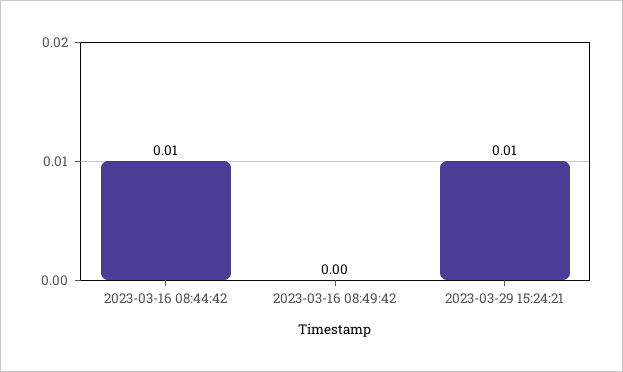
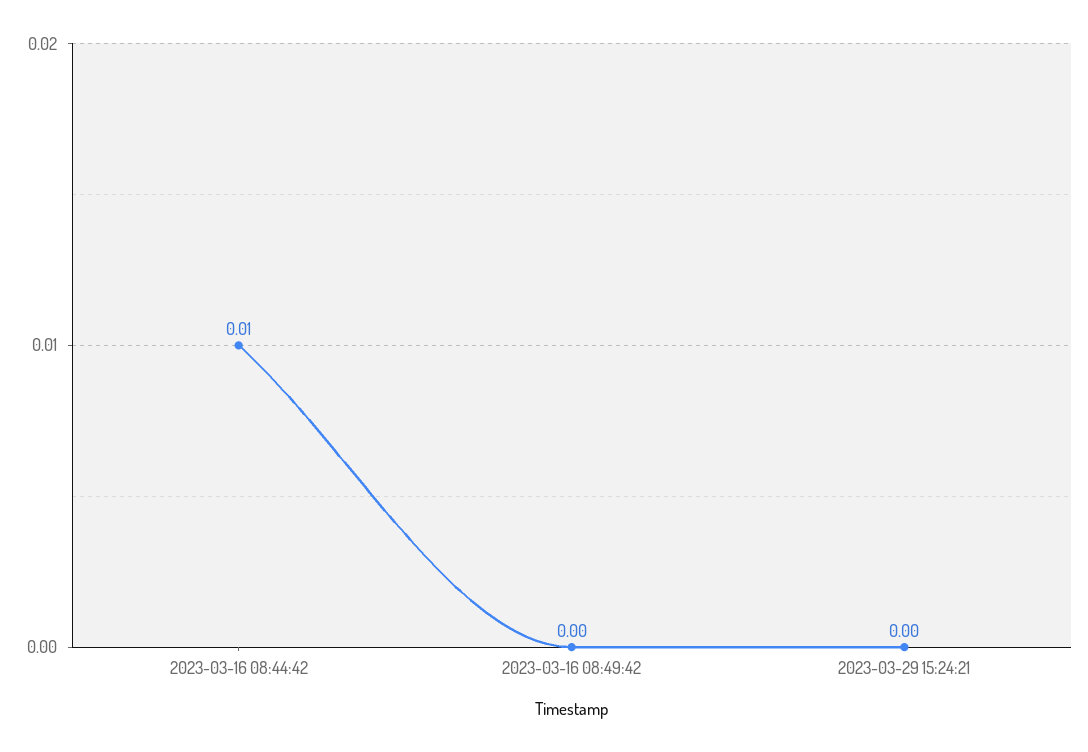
  {
    "2023-03-16 08:44:42": 0.01,
    "2023-03-16 08:49:42": 0,
-   "2023-03-29 15:24:21": 0.01
+   "2023-03-29 15:24:21": 0
  }

